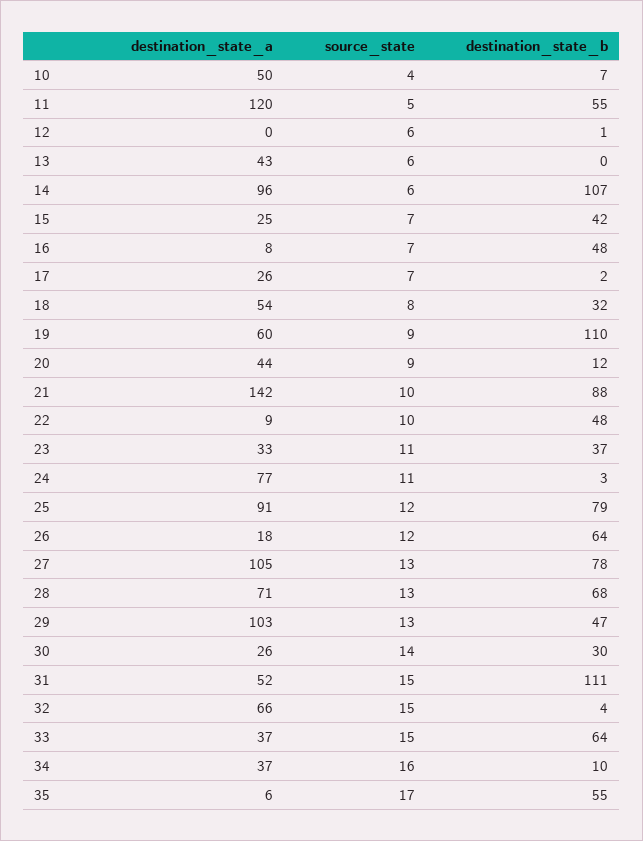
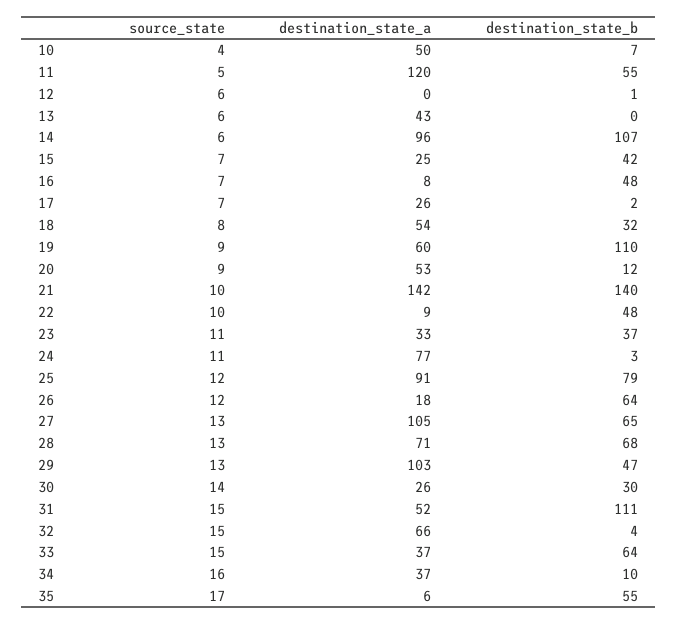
  {
    "destination_state_a": {
      "10": 50,
      "11": 120,
      "12": 0,
      "13": 43,
      "14": 96,
      "15": 25,
      "16": 8,
      "17": 26,
      "18": 54,
      "19": 60,
-     "20": 44,
+     "20": 53,
      "21": 142,
      "22": 9,
      "23": 33,
      "24": 77,
      "25": 91,
      "26": 18,
      "27": 105,
      "28": 71,
      "29": 103,
      "30": 26,
      "31": 52,
      "32": 66,
      "33": 37,
      "34": 37,
      "35": 6
    },
    "source_state": {
      "10": 4,
      "11": 5,
      "12": 6,
      "13": 6,
      "14": 6,
      "15": 7,
      "16": 7,
      "17": 7,
      "18": 8,
      "19": 9,
      "20": 9,
      "21": 10,
      "22": 10,
      "23": 11,
      "24": 11,
      "25": 12,
      "26": 12,
      "27": 13,
      "28": 13,
      "29": 13,
      "30": 14,
      "31": 15,
      "32": 15,
      "33": 15,
      "34": 16,
      "35": 17
    },
    "destination_state_b": {
      "10": 7,
      "11": 55,
      "12": 1,
      "13": 0,
      "14": 107,
      "15": 42,
      "16": 48,
      "17": 2,
      "18": 32,
      "19": 110,
      "20": 12,
-     "21": 88,
+     "21": 140,
      "22": 48,
      "23": 37,
      "24": 3,
      "25": 79,
      "26": 64,
-     "27": 78,
+     "27": 65,
      "28": 68,
      "29": 47,
      "30": 30,
      "31": 111,
      "32": 4,
      "33": 64,
      "34": 10,
      "35": 55
    }
  }

